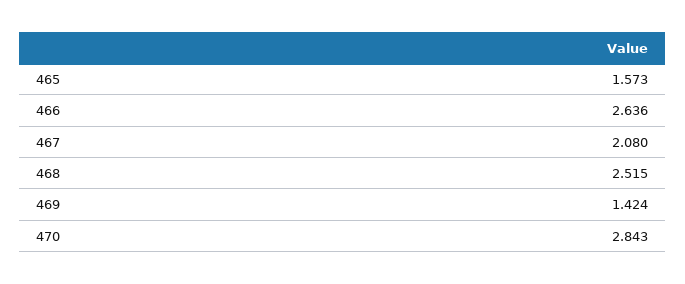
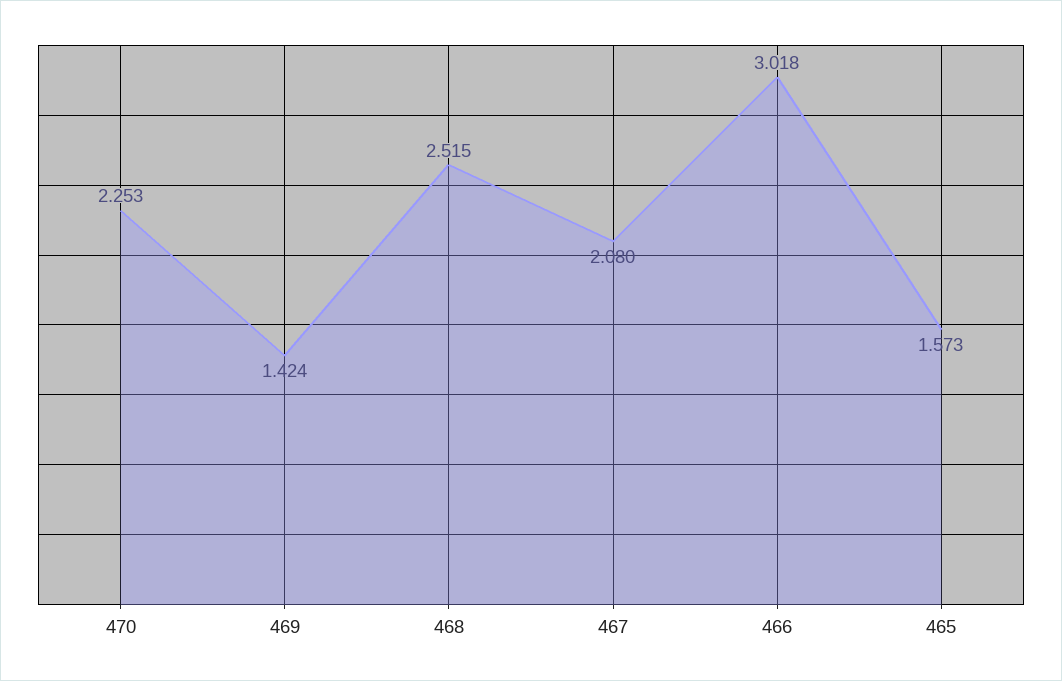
  {
    "465": 1.573,
-   "466": 2.636,
+   "466": 3.018,
    "467": 2.08,
    "468": 2.515,
    "469": 1.424,
-   "470": 2.843
+   "470": 2.253
  }

